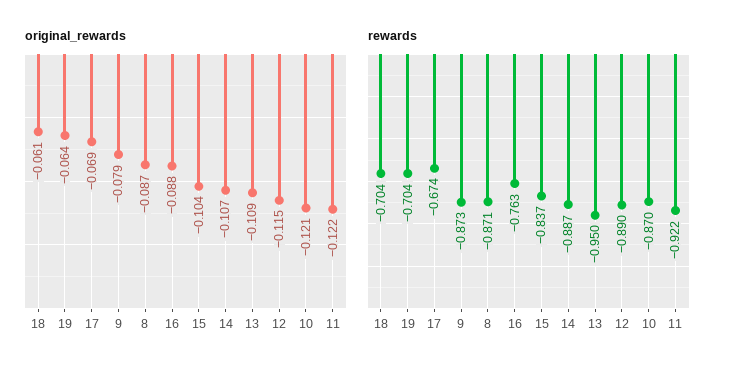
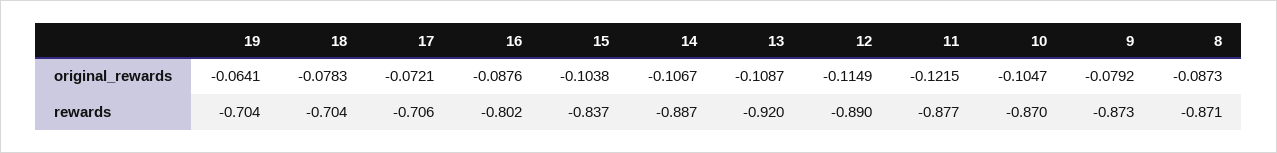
  {
    "original_rewards": {
-     "18": -0.061,
+     "18": -0.0783,
      "19": -0.0641,
-     "17": -0.069,
+     "17": -0.0721,
      "9": -0.0792,
      "8": -0.0873,
      "16": -0.0876,
      "15": -0.1038,
      "14": -0.1067,
      "13": -0.1087,
      "12": -0.1149,
-     "10": -0.121,
+     "10": -0.1047,
      "11": -0.1215
    },
    "rewards": {
      "18": -0.704,
      "19": -0.704,
-     "17": -0.674,
+     "17": -0.706,
      "9": -0.873,
      "8": -0.871,
-     "16": -0.763,
+     "16": -0.802,
      "15": -0.837,
      "14": -0.887,
-     "13": -0.95,
+     "13": -0.92,
      "12": -0.89,
      "10": -0.87,
-     "11": -0.922
+     "11": -0.877
    }
  }

